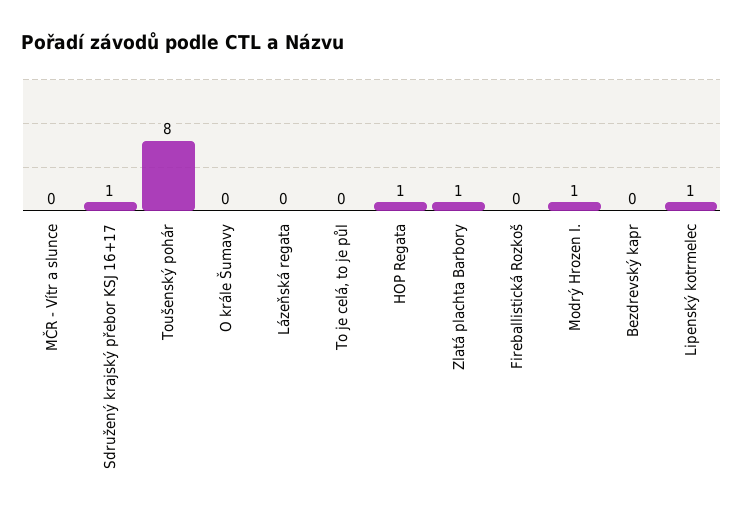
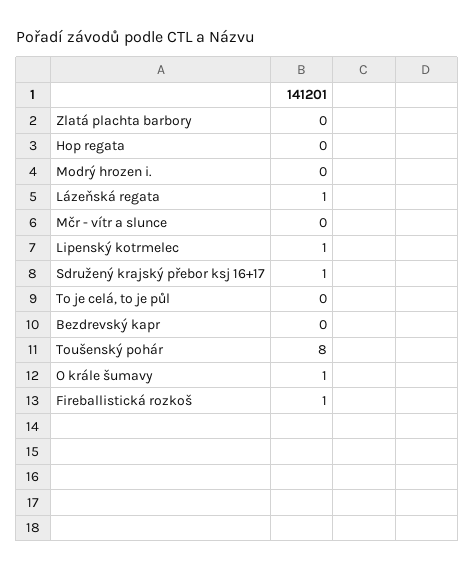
  {
    "MČR - Vítr a slunce": 0,
    "Sdružený krajský přebor KSJ 16+17": 1,
    "Toušenský pohár": 8,
-   "O krále Šumavy": 0,
+   "O krále Šumavy": 1,
-   "Lázeňská regata": 0,
+   "Lázeňská regata": 1,
    "To je celá, to je půl": 0,
-   "HOP Regata": 1,
+   "HOP Regata": 0,
-   "Zlatá plachta Barbory": 1,
+   "Zlatá plachta Barbory": 0,
-   "Fireballistická Rozkoš": 0,
+   "Fireballistická Rozkoš": 1,
-   "Modrý Hrozen I.": 1,
+   "Modrý Hrozen I.": 0,
    "Bezdrevský kapr": 0,
    "Lipenský kotrmelec": 1
  }

